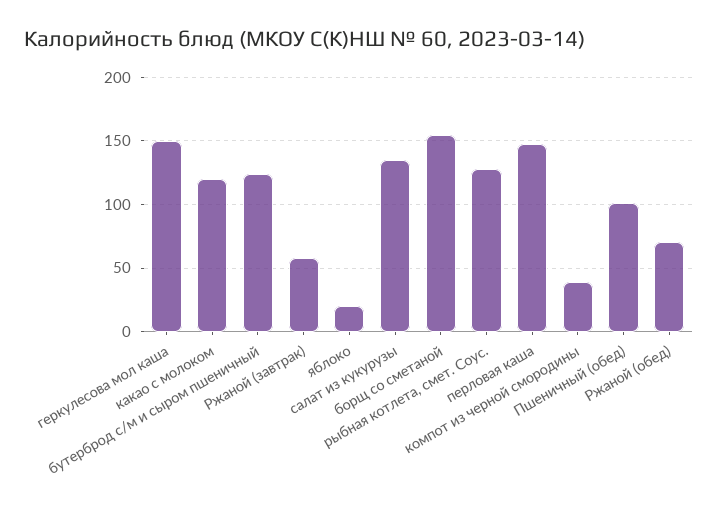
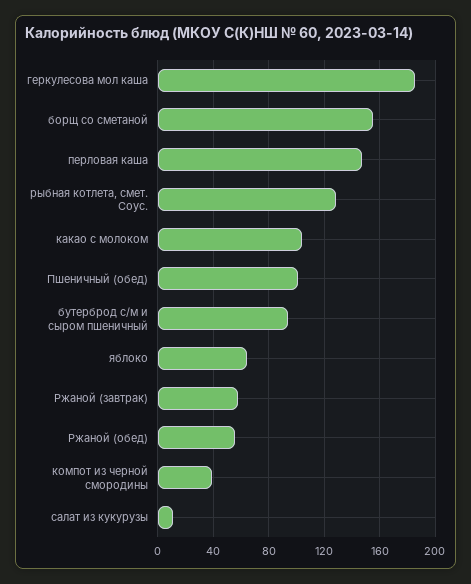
  {
-   "геркулесова мол каша": 150,
+   "геркулесова мол каша": 185,
-   "какао с молоком": 120,
+   "какао с молоком": 105,
-   "бутерброд с/м и сыром пшеничный": 125,
+   "бутерброд с/м и сыром пшеничный": 95,
    "Ржаной (завтрак)": 60,
-   "яблоко": 20,
+   "яблоко": 65,
-   "салат из кукурузы": 135,
+   "салат из кукурузы": 10,
    "борщ со сметаной": 155,
    "рыбная котлета, смет. Соус.": 130,
    "перловая каша": 145,
    "компот из черной смородины": 40,
    "Пшеничный (обед)": 100,
-   "Ржаной (обед)": 70
+   "Ржаной (обед)": 55
  }

